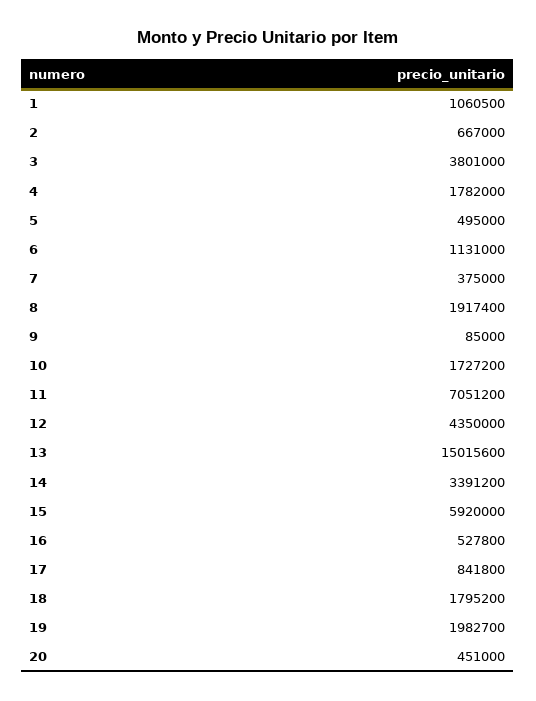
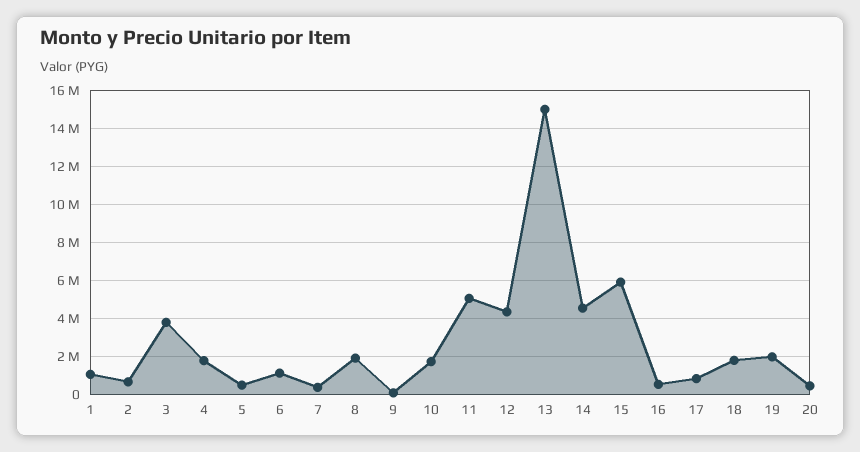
  {
    "1": 1060500,
    "2": 667000,
    "3": 3801000,
    "4": 1782000,
    "5": 495000,
    "6": 1131000,
    "7": 375000,
    "8": 1917400,
    "9": 85000,
    "10": 1727200,
-   "11": 7051200,
+   "11": 5000000,
    "12": 4350000,
    "13": 15015600,
-   "14": 3391200,
+   "14": 4500000,
    "15": 5920000,
    "16": 527800,
    "17": 841800,
    "18": 1795200,
    "19": 1982700,
    "20": 451000
  }

